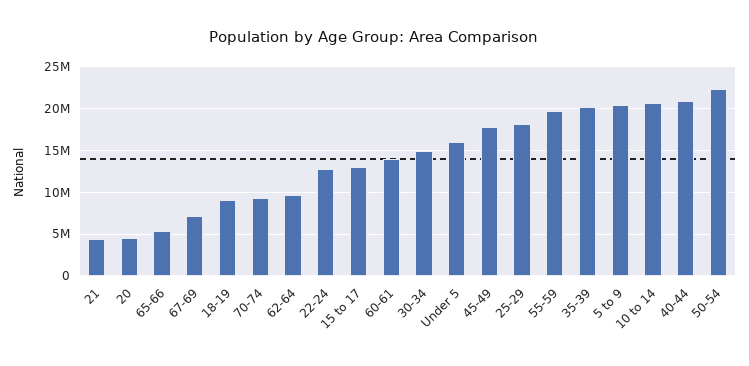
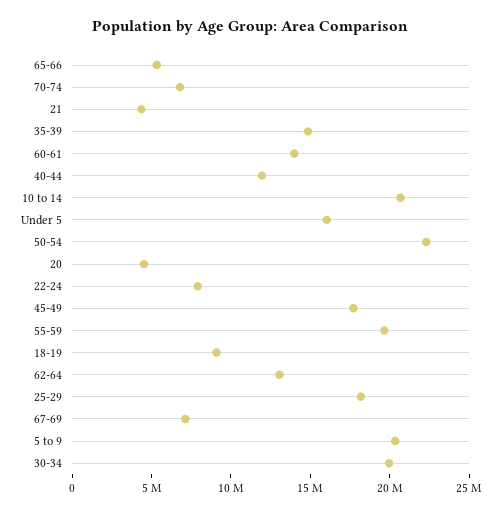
  {
    "21": 4000000,
    "20": 5000000,
    "65-66": 5000000,
    "67-69": 7000000,
    "18-19": 9000000,
-   "70-74": 9000000,
+   "70-74": 7000000,
-   "62-64": 10000000,
+   "62-64": 13000000,
-   "22-24": 13000000,
+   "22-24": 8000000,
-   "15 to 17": 13000000,
    "60-61": 14000000,
-   "30-34": 15000000,
+   "30-34": 20000000,
    "Under 5": 16000000,
    "45-49": 18000000,
    "25-29": 18000000,
    "55-59": 20000000,
-   "35-39": 20000000,
+   "35-39": 15000000,
    "5 to 9": 20000000,
    "10 to 14": 21000000,
-   "40-44": 21000000,
+   "40-44": 12000000,
    "50-54": 22000000
  }

